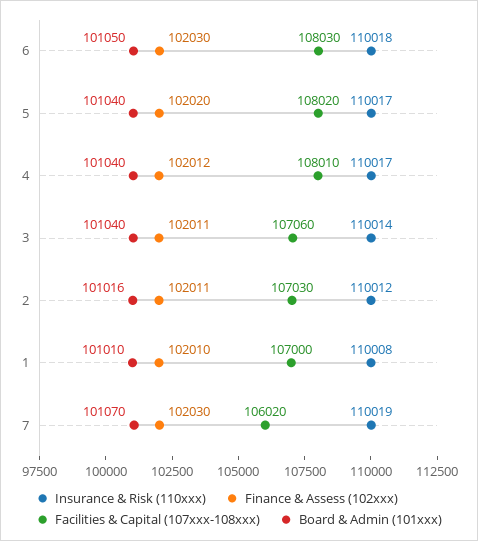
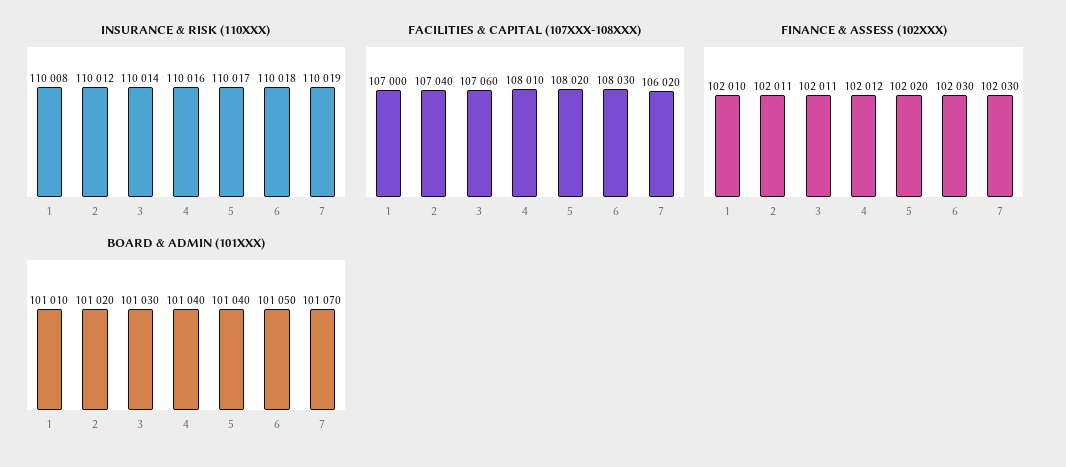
  {
    "Insurance & Risk (110xxx)": {
      "6": 110018,
      "5": 110017,
-     "4": 110017,
+     "4": 110016,
      "3": 110014,
      "2": 110012,
      "1": 110008,
      "7": 110019
    },
    "Finance & Assess (102xxx)": {
      "6": 102030,
      "5": 102020,
      "4": 102012,
      "3": 102011,
      "2": 102011,
      "1": 102010,
      "7": 102030
    },
    "Facilities & Capital (107xxx-108xxx)": {
      "6": 108030,
      "5": 108020,
      "4": 108010,
      "3": 107060,
-     "2": 107030,
+     "2": 107040,
      "1": 107000,
      "7": 106020
    },
    "Board & Admin (101xxx)": {
      "6": 101050,
      "5": 101040,
      "4": 101040,
-     "3": 101040,
+     "3": 101030,
-     "2": 101016,
+     "2": 101020,
      "1": 101010,
      "7": 101070
    }
  }

